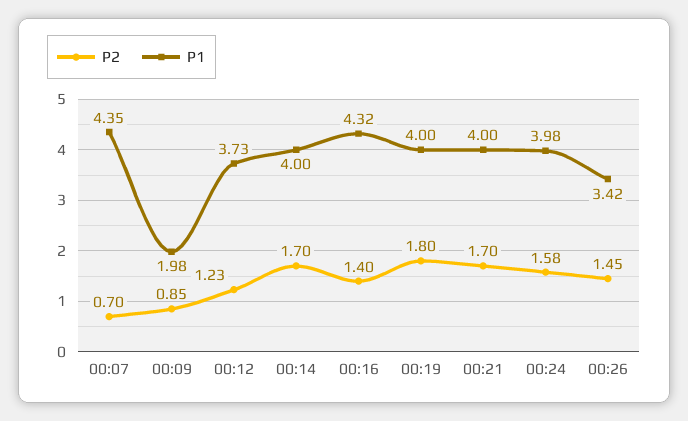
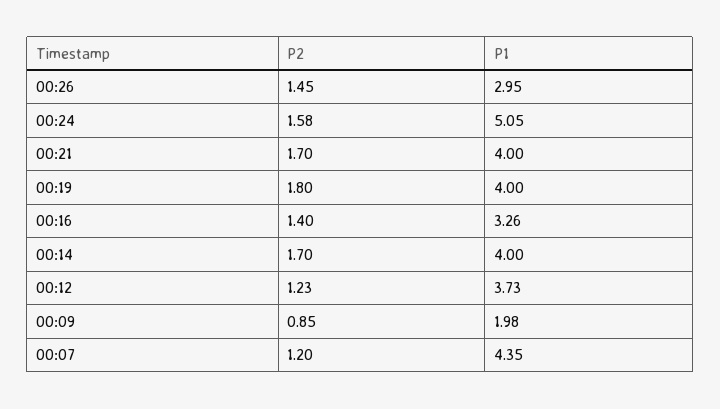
  {
    "P2": {
-     "00:07": 0.7,
+     "00:07": 1.2,
      "00:09": 0.85,
      "00:12": 1.23,
      "00:14": 1.7,
      "00:16": 1.4,
      "00:19": 1.8,
      "00:21": 1.7,
      "00:24": 1.58,
      "00:26": 1.45
    },
    "P1": {
      "00:07": 4.35,
      "00:09": 1.98,
      "00:12": 3.73,
      "00:14": 4,
-     "00:16": 4.32,
+     "00:16": 3.26,
      "00:19": 4,
      "00:21": 4,
-     "00:24": 3.98,
+     "00:24": 5.05,
-     "00:26": 3.42
+     "00:26": 2.95
    }
  }

